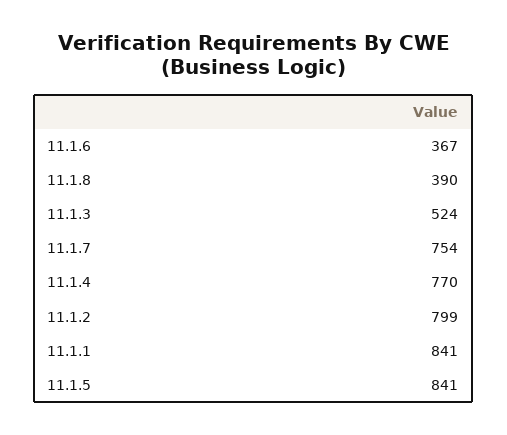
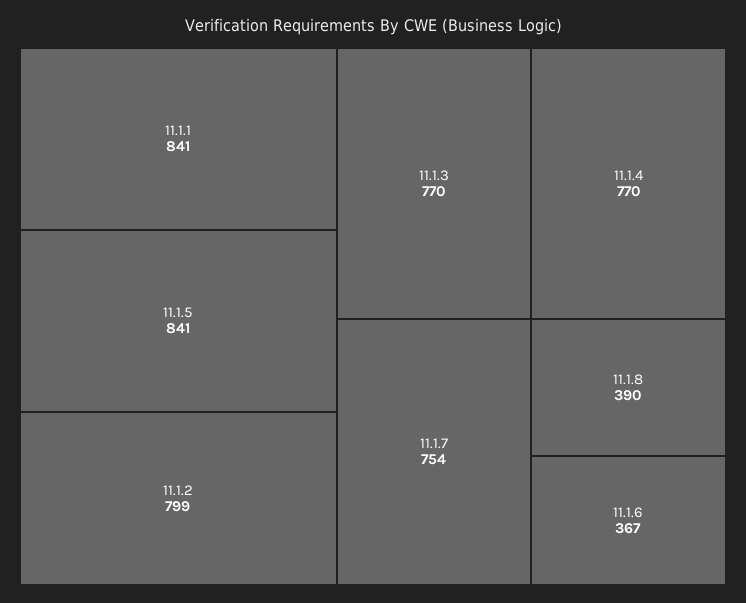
  {
    "11.1.6": 367,
    "11.1.8": 390,
-   "11.1.3": 524,
+   "11.1.3": 770,
    "11.1.7": 754,
    "11.1.4": 770,
    "11.1.2": 799,
    "11.1.1": 841,
    "11.1.5": 841
  }

